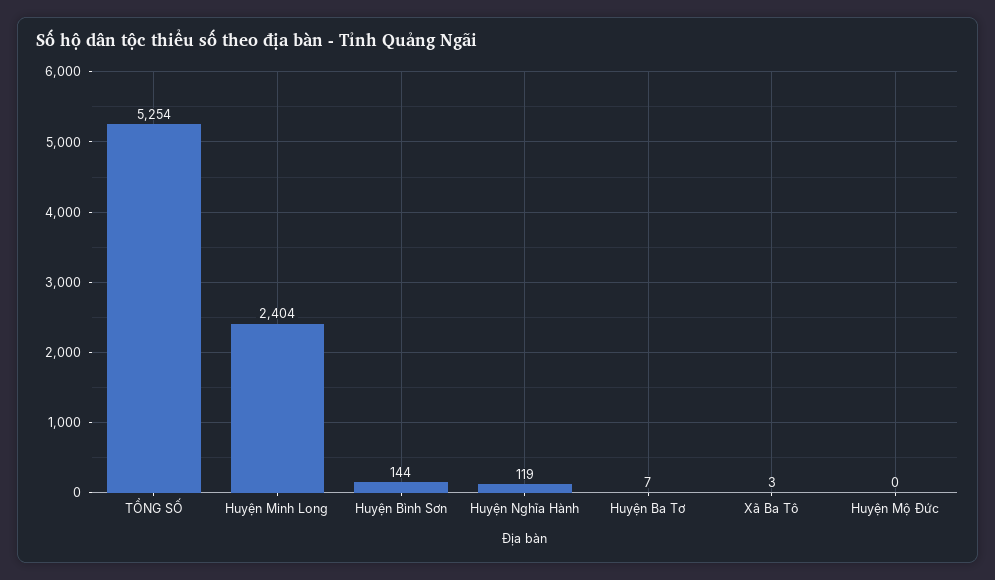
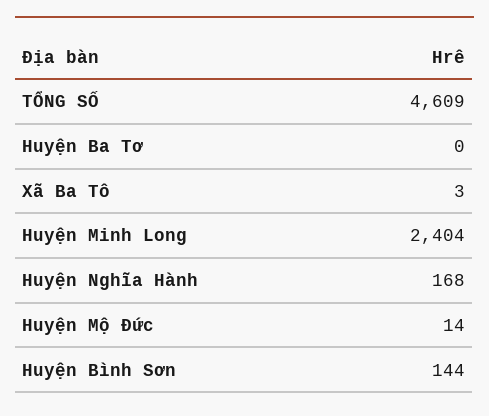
  {
-   "TỔNG SỐ": 5254,
+   "TỔNG SỐ": 4609,
    "Huyện Minh Long": 2404,
    "Huyện Bình Sơn": 144,
-   "Huyện Nghĩa Hành": 119,
+   "Huyện Nghĩa Hành": 168,
-   "Huyện Ba Tơ": 7,
+   "Huyện Ba Tơ": 0,
    "Xã Ba Tô": 3,
-   "Huyện Mộ Đức": 0
+   "Huyện Mộ Đức": 14
  }

